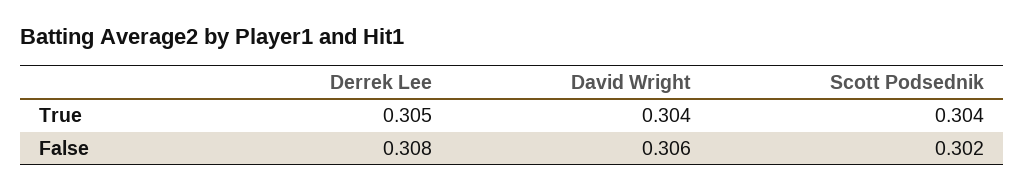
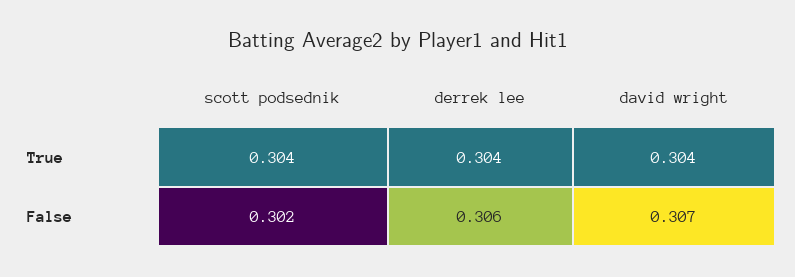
  {
    "Derrek Lee": {
-     "True": 0.305,
+     "True": 0.304,
-     "False": 0.308
+     "False": 0.306
    },
    "David Wright": {
      "True": 0.304,
-     "False": 0.306
+     "False": 0.307
    },
    "Scott Podsednik": {
      "True": 0.304,
      "False": 0.302
    }
  }

